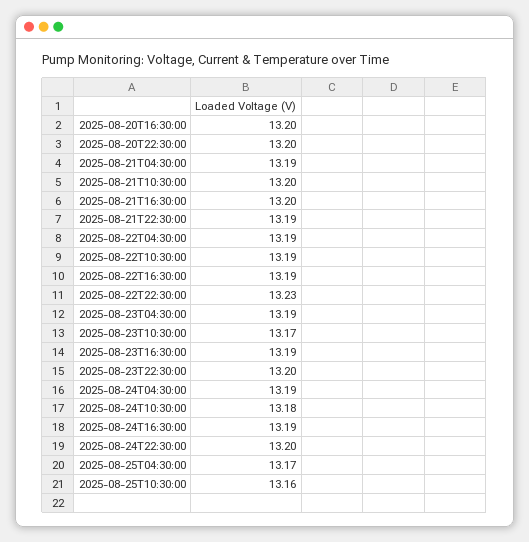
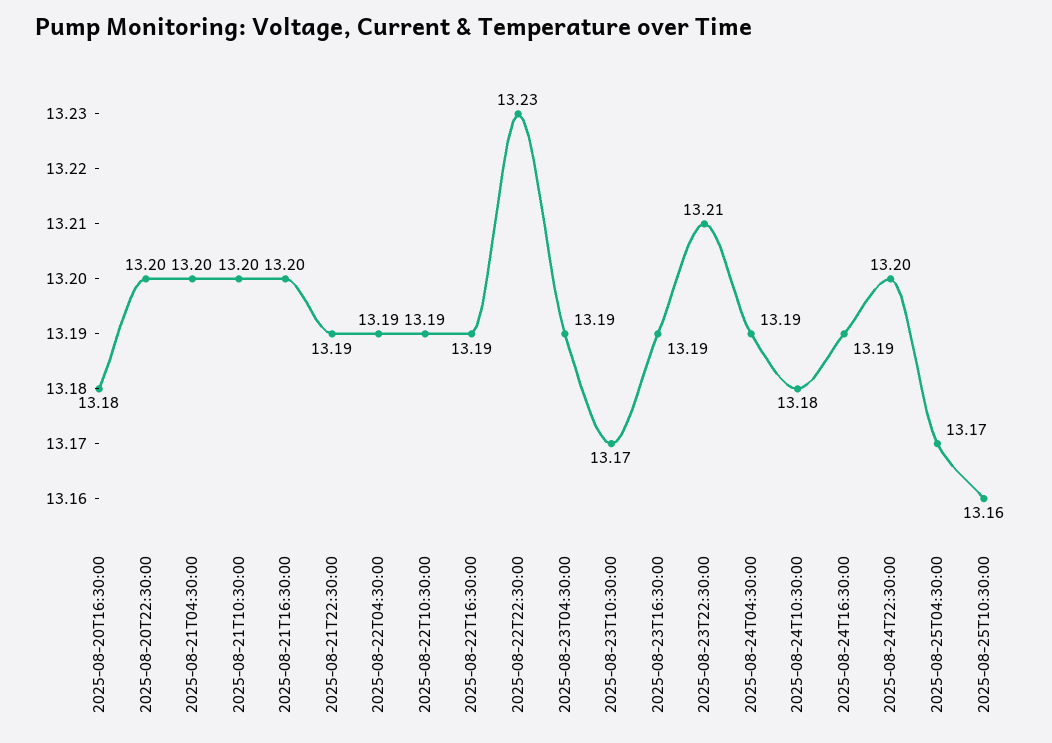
  {
-   "2025-08-20T16:30:00": 13.2,
+   "2025-08-20T16:30:00": 13.18,
    "2025-08-20T22:30:00": 13.2,
-   "2025-08-21T04:30:00": 13.19,
+   "2025-08-21T04:30:00": 13.2,
    "2025-08-21T10:30:00": 13.2,
    "2025-08-21T16:30:00": 13.2,
    "2025-08-21T22:30:00": 13.19,
    "2025-08-22T04:30:00": 13.19,
    "2025-08-22T10:30:00": 13.19,
    "2025-08-22T16:30:00": 13.19,
    "2025-08-22T22:30:00": 13.23,
    "2025-08-23T04:30:00": 13.19,
    "2025-08-23T10:30:00": 13.17,
    "2025-08-23T16:30:00": 13.19,
-   "2025-08-23T22:30:00": 13.2,
+   "2025-08-23T22:30:00": 13.21,
    "2025-08-24T04:30:00": 13.19,
    "2025-08-24T10:30:00": 13.18,
    "2025-08-24T16:30:00": 13.19,
    "2025-08-24T22:30:00": 13.2,
    "2025-08-25T04:30:00": 13.17,
    "2025-08-25T10:30:00": 13.16
  }

